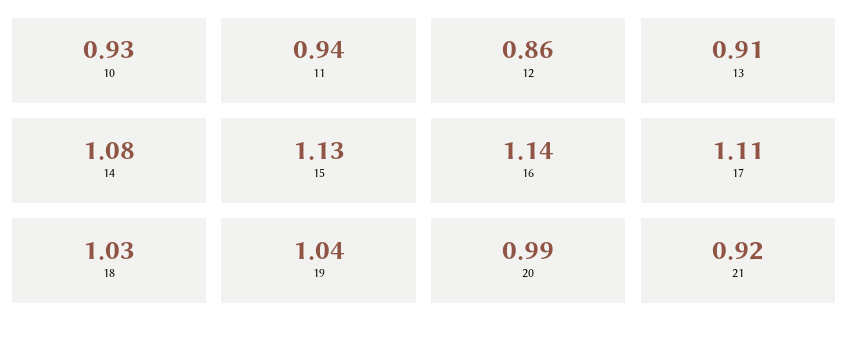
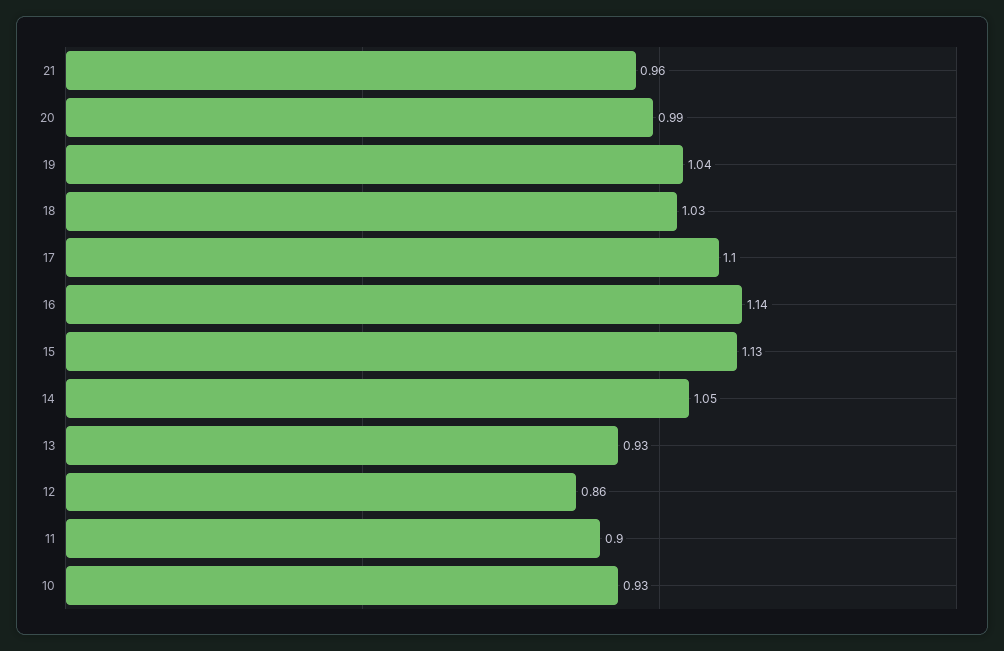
  {
    "10": 0.93,
-   "11": 0.94,
+   "11": 0.9,
    "12": 0.86,
-   "13": 0.91,
+   "13": 0.93,
-   "14": 1.08,
+   "14": 1.05,
    "15": 1.13,
    "16": 1.14,
-   "17": 1.11,
+   "17": 1.1,
    "18": 1.03,
    "19": 1.04,
    "20": 0.99,
-   "21": 0.92
+   "21": 0.96
  }

